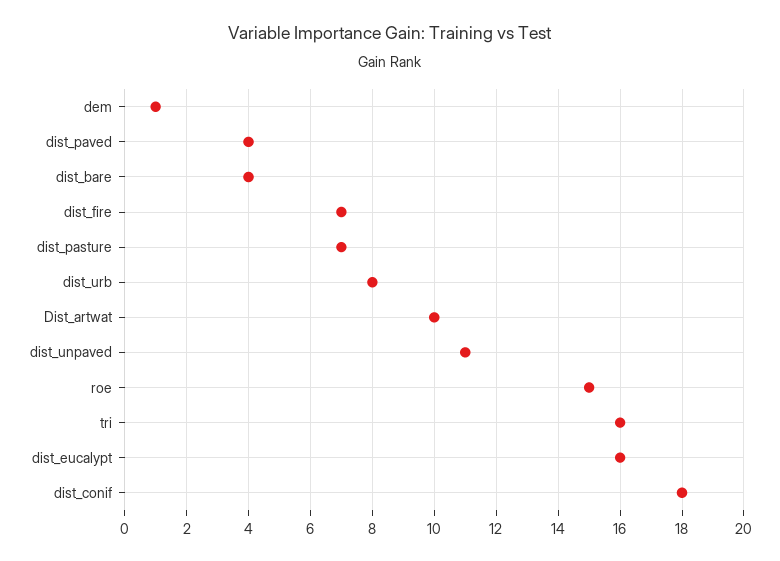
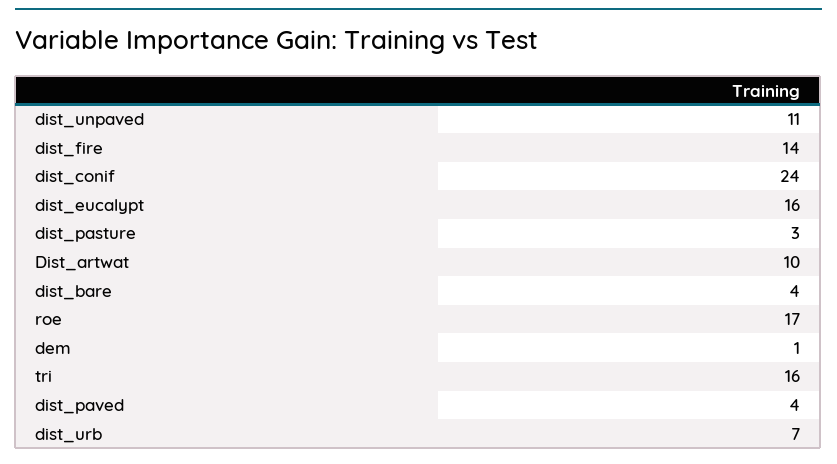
  {
    "dem": 1,
    "dist_paved": 4,
    "dist_bare": 4,
-   "dist_fire": 7,
+   "dist_fire": 14,
-   "dist_pasture": 7,
+   "dist_pasture": 3,
-   "dist_urb": 8,
+   "dist_urb": 7,
    "Dist_artwat": 10,
    "dist_unpaved": 11,
-   "roe": 15,
+   "roe": 17,
    "tri": 16,
    "dist_eucalypt": 16,
-   "dist_conif": 18
+   "dist_conif": 24
  }

